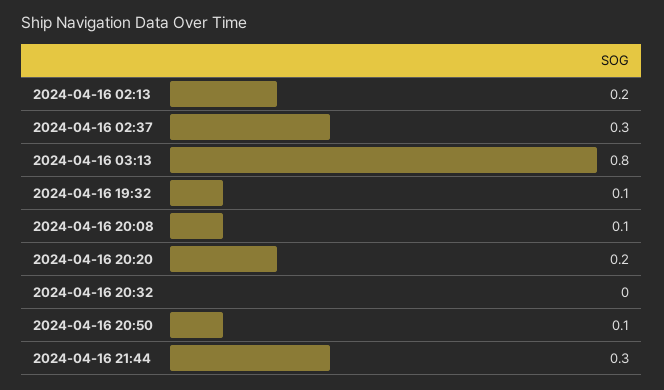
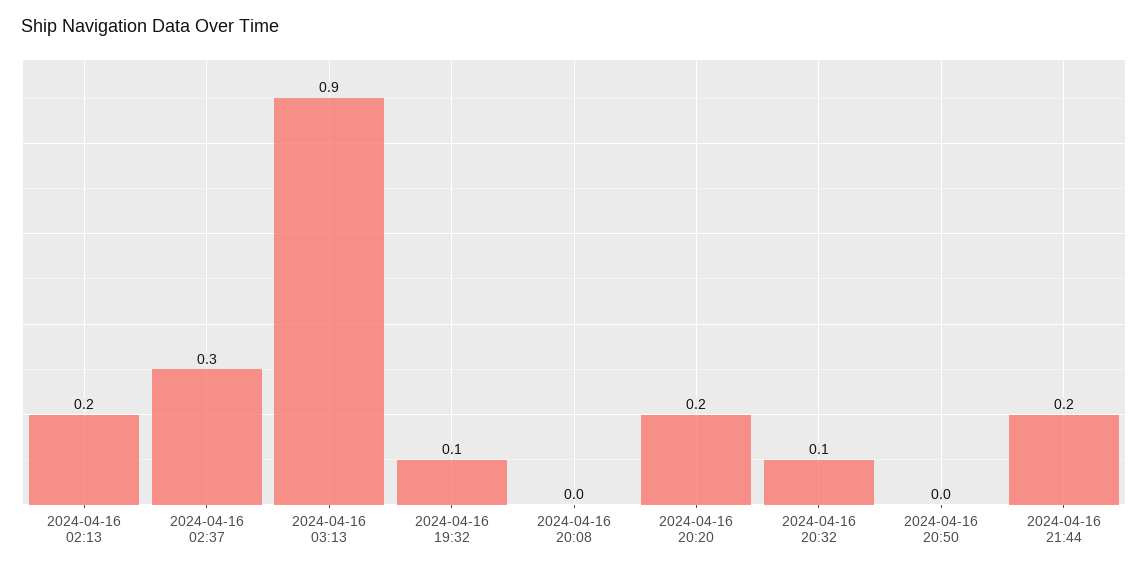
  {
    "2024-04-16 02:13": 0.2,
    "2024-04-16 02:37": 0.3,
-   "2024-04-16 03:13": 0.8,
+   "2024-04-16 03:13": 0.9,
    "2024-04-16 19:32": 0.1,
-   "2024-04-16 20:08": 0.1,
+   "2024-04-16 20:08": 0,
    "2024-04-16 20:20": 0.2,
-   "2024-04-16 20:32": 0,
+   "2024-04-16 20:32": 0.1,
-   "2024-04-16 20:50": 0.1,
+   "2024-04-16 20:50": 0,
-   "2024-04-16 21:44": 0.3
+   "2024-04-16 21:44": 0.2
  }

